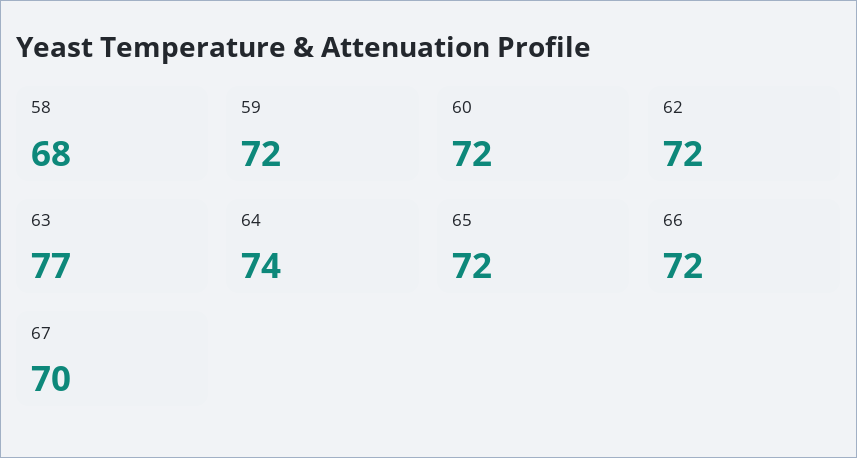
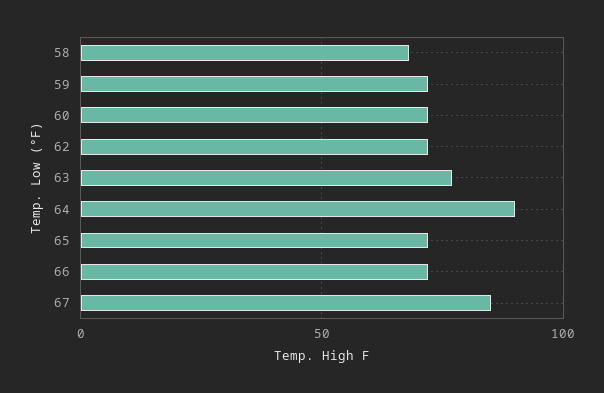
  {
    "58": 68,
    "59": 72,
    "60": 72,
    "62": 72,
    "63": 77,
-   "64": 74,
+   "64": 90,
    "65": 72,
    "66": 72,
-   "67": 70
+   "67": 85
  }

